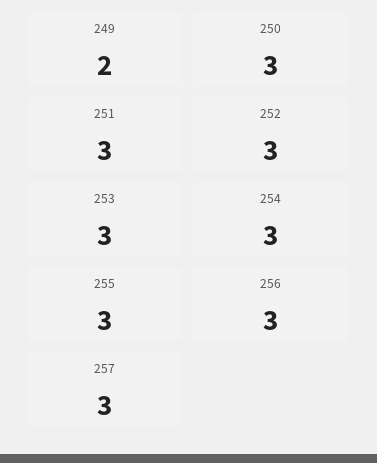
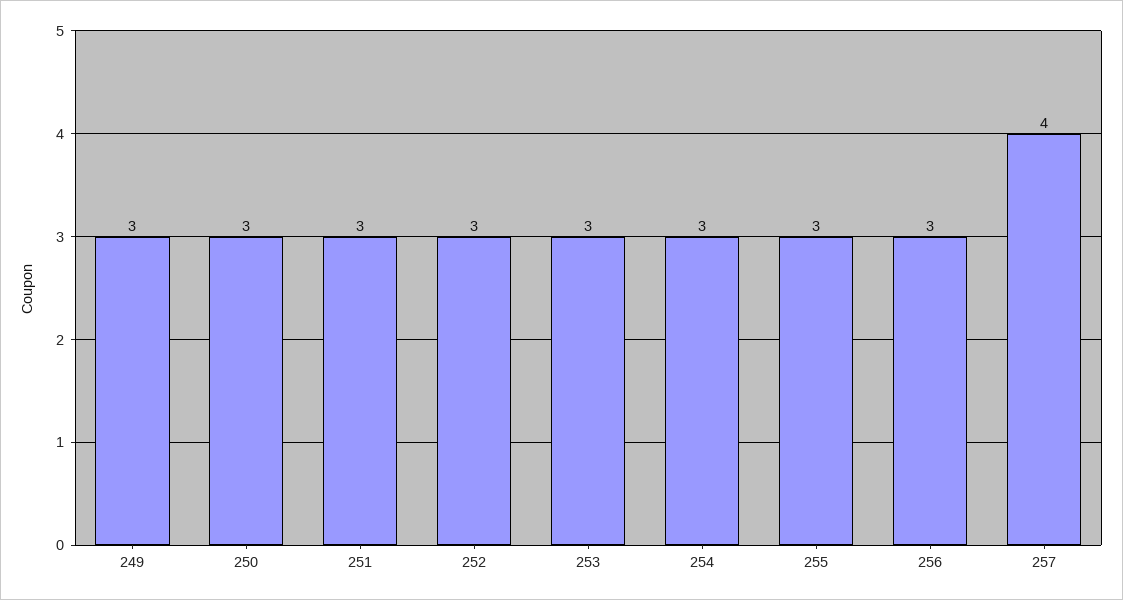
  {
-   "249": 2,
+   "249": 3,
    "250": 3,
    "251": 3,
    "252": 3,
    "253": 3,
    "254": 3,
    "255": 3,
    "256": 3,
-   "257": 3
+   "257": 4
  }

